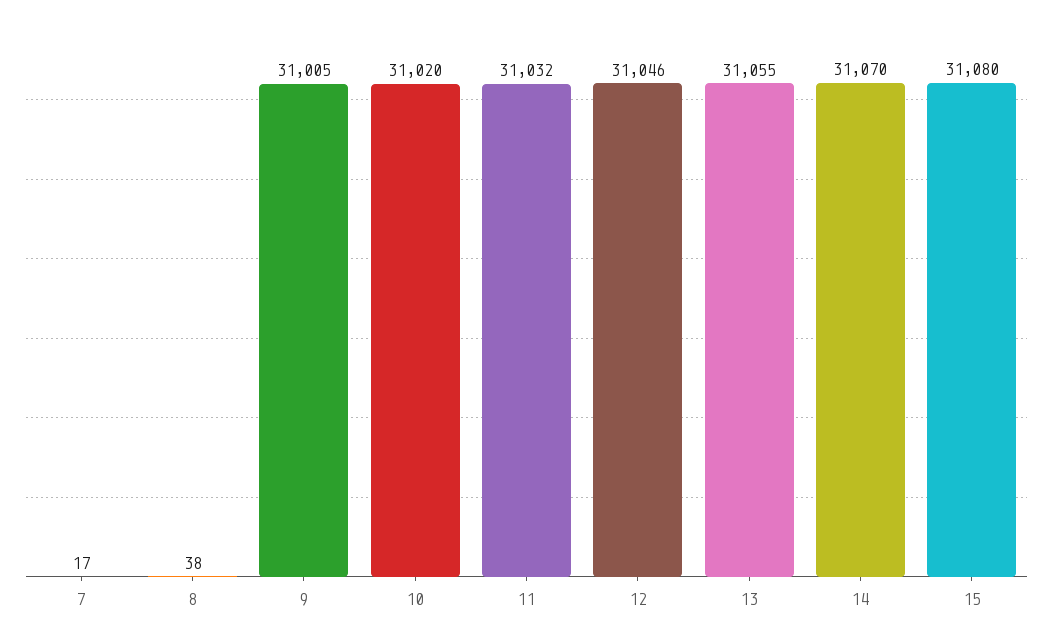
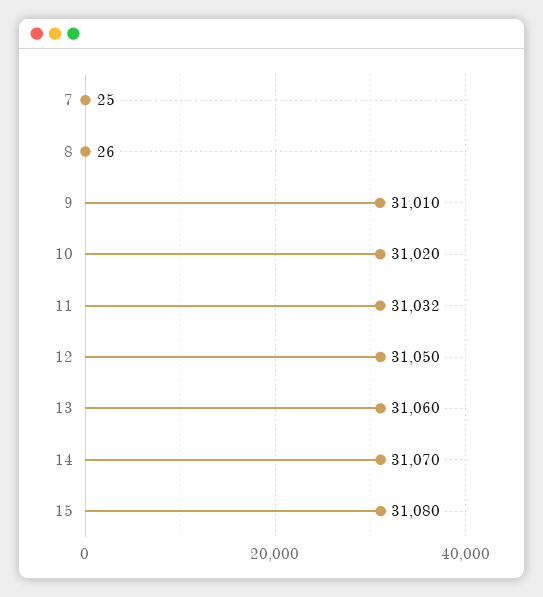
  {
-   "7": 17,
+   "7": 25,
-   "8": 38,
+   "8": 26,
-   "9": 31005,
+   "9": 31010,
    "10": 31020,
    "11": 31032,
-   "12": 31046,
+   "12": 31050,
-   "13": 31055,
+   "13": 31060,
    "14": 31070,
    "15": 31080
  }

